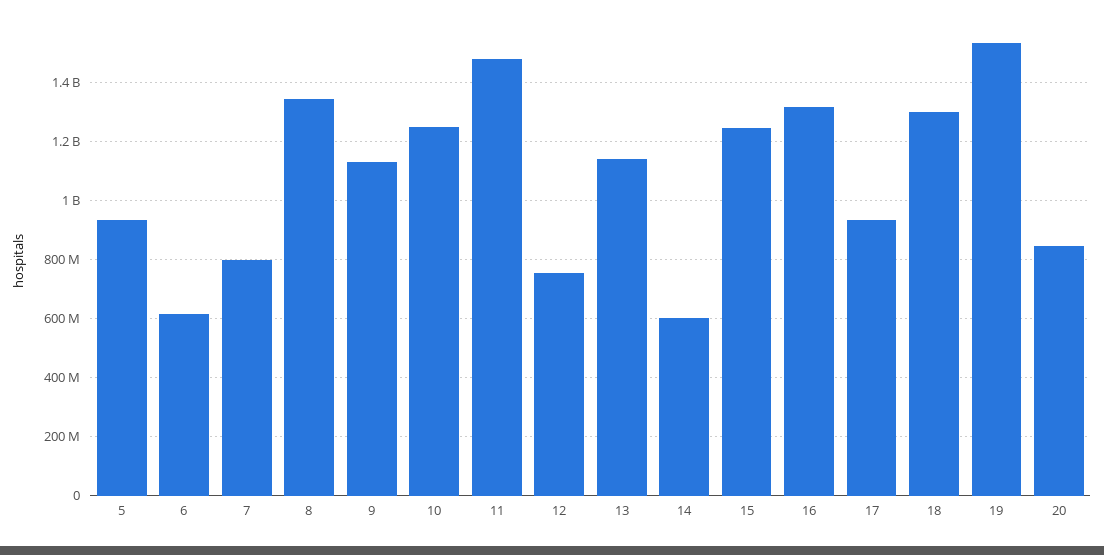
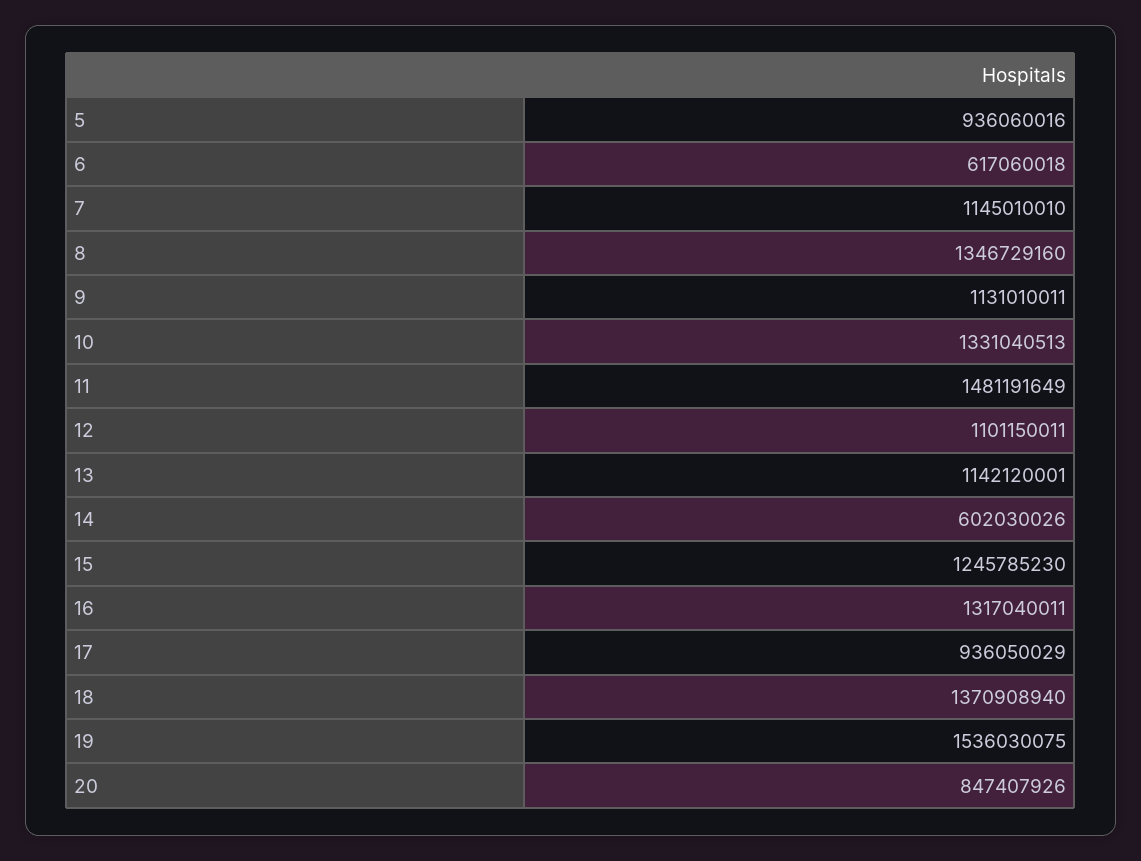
  {
    "5": 936060016,
    "6": 617060018,
-   "7": 800000000,
+   "7": 1145010010,
    "8": 1346729160,
    "9": 1131010011,
-   "10": 1250000000,
+   "10": 1331040513,
    "11": 1481191649,
-   "12": 750000000,
+   "12": 1101150011,
    "13": 1142120001,
    "14": 602030026,
    "15": 1245785230,
    "16": 1317040011,
    "17": 936050029,
-   "18": 1300000000,
+   "18": 1370908940,
    "19": 1536030075,
    "20": 847407926
  }

